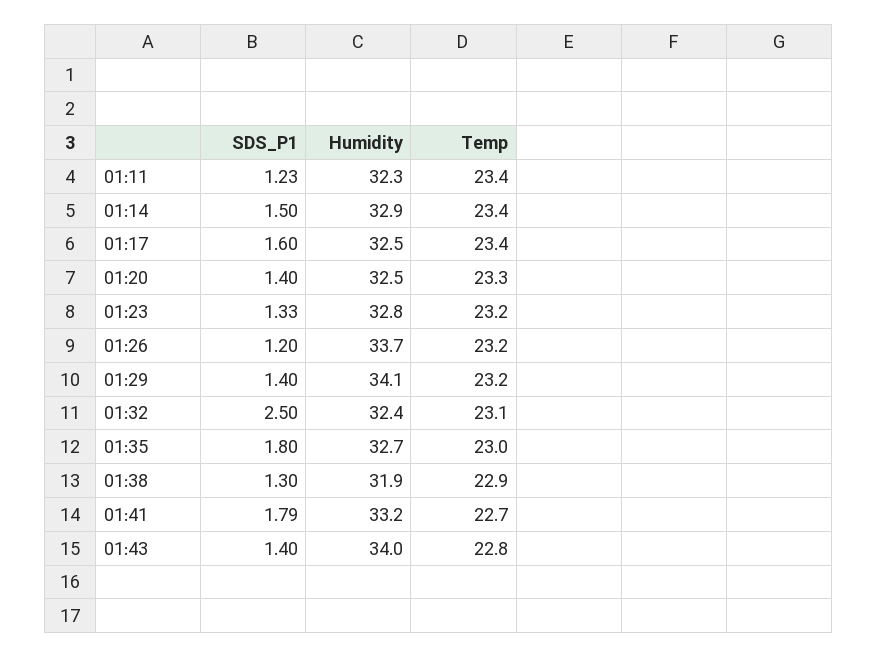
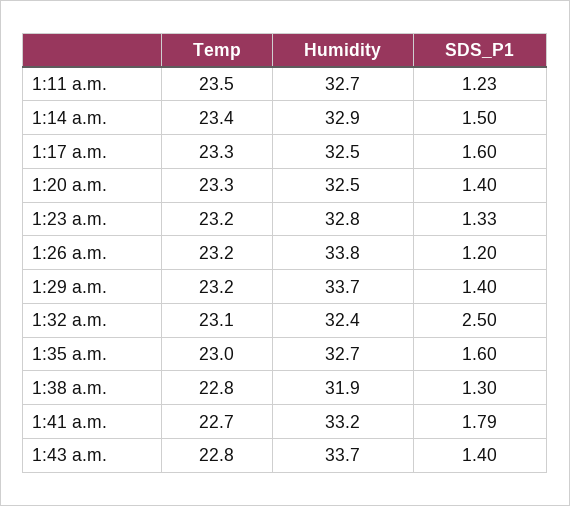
  {
    "SDS_P1": {
      "01:11": 1.23,
      "01:14": 1.5,
      "01:17": 1.6,
      "01:20": 1.4,
      "01:23": 1.33,
      "01:26": 1.2,
      "01:29": 1.4,
      "01:32": 2.5,
-     "01:35": 1.8,
+     "01:35": 1.6,
      "01:38": 1.3,
      "01:41": 1.79,
      "01:43": 1.4
    },
    "Humidity": {
-     "01:11": 32.3,
+     "01:11": 32.7,
      "01:14": 32.9,
      "01:17": 32.5,
      "01:20": 32.5,
      "01:23": 32.8,
-     "01:26": 33.7,
+     "01:26": 33.8,
-     "01:29": 34.1,
+     "01:29": 33.7,
      "01:32": 32.4,
      "01:35": 32.7,
      "01:38": 31.9,
      "01:41": 33.2,
-     "01:43": 34
+     "01:43": 33.7
    },
    "Temp": {
-     "01:11": 23.4,
+     "01:11": 23.5,
      "01:14": 23.4,
-     "01:17": 23.4,
+     "01:17": 23.3,
      "01:20": 23.3,
      "01:23": 23.2,
      "01:26": 23.2,
      "01:29": 23.2,
      "01:32": 23.1,
      "01:35": 23,
-     "01:38": 22.9,
+     "01:38": 22.8,
      "01:41": 22.7,
      "01:43": 22.8
    }
  }

